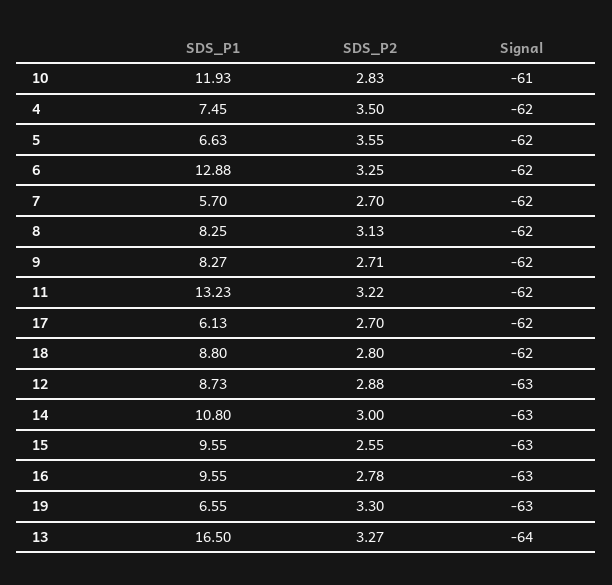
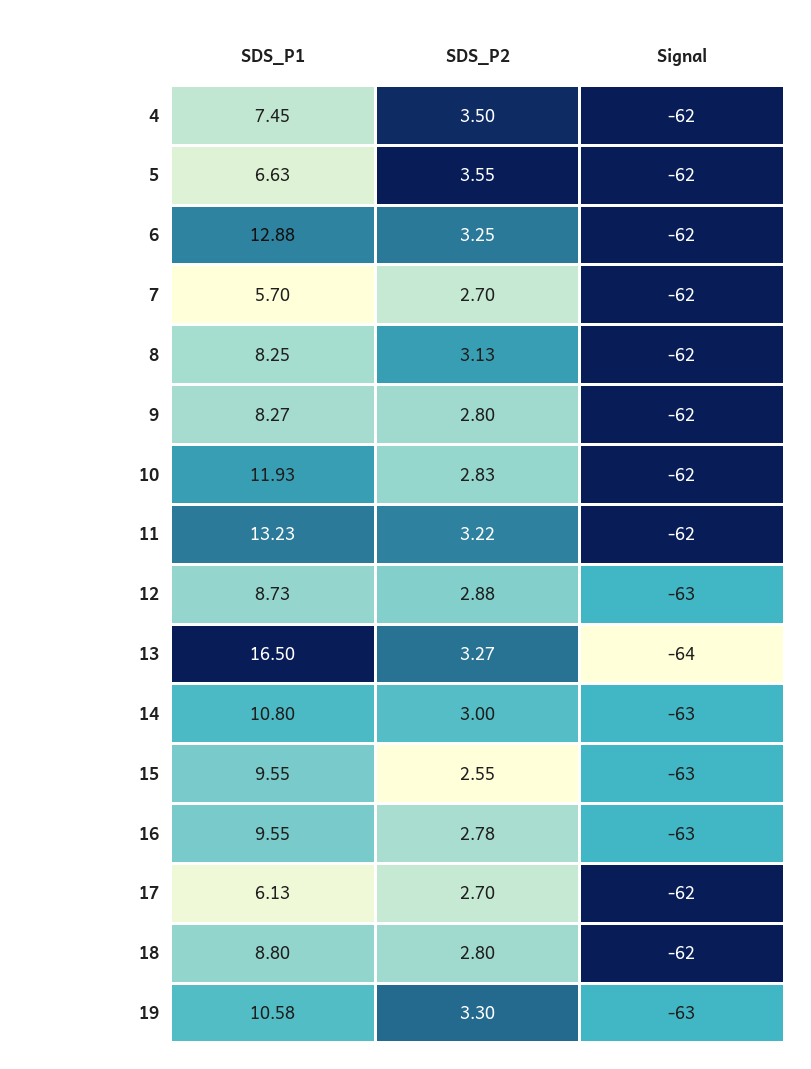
  {
    "SDS_P1": {
      "10": 11.93,
      "4": 7.45,
      "5": 6.63,
      "6": 12.88,
      "7": 5.7,
      "8": 8.25,
      "9": 8.27,
      "11": 13.23,
      "17": 6.13,
      "18": 8.8,
      "12": 8.73,
      "14": 10.8,
      "15": 9.55,
      "16": 9.55,
-     "19": 6.55,
+     "19": 10.58,
      "13": 16.5
    },
    "SDS_P2": {
      "10": 2.83,
      "4": 3.5,
      "5": 3.55,
      "6": 3.25,
      "7": 2.7,
      "8": 3.13,
-     "9": 2.71,
+     "9": 2.8,
      "11": 3.22,
      "17": 2.7,
      "18": 2.8,
      "12": 2.88,
      "14": 3,
      "15": 2.55,
      "16": 2.78,
      "19": 3.3,
      "13": 3.27
    },
    "Signal": {
-     "10": -61,
+     "10": -62,
      "4": -62,
      "5": -62,
      "6": -62,
      "7": -62,
      "8": -62,
      "9": -62,
      "11": -62,
      "17": -62,
      "18": -62,
      "12": -63,
      "14": -63,
      "15": -63,
      "16": -63,
      "19": -63,
      "13": -64
    }
  }

